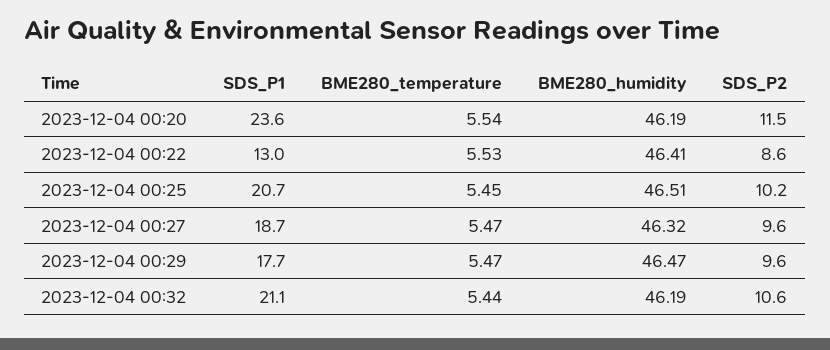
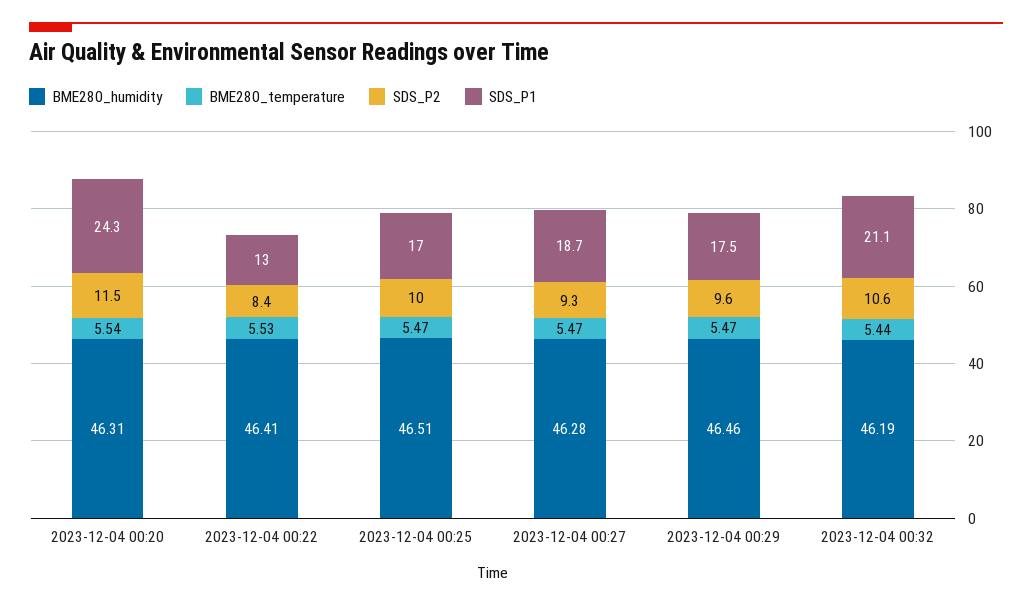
  {
    "SDS_P1": {
-     "2023-12-04 00:20": 23.6,
+     "2023-12-04 00:20": 24.3,
      "2023-12-04 00:22": 13,
-     "2023-12-04 00:25": 20.7,
+     "2023-12-04 00:25": 17,
      "2023-12-04 00:27": 18.7,
-     "2023-12-04 00:29": 17.7,
+     "2023-12-04 00:29": 17.5,
      "2023-12-04 00:32": 21.1
    },
    "BME280_temperature": {
      "2023-12-04 00:20": 5.54,
      "2023-12-04 00:22": 5.53,
-     "2023-12-04 00:25": 5.45,
+     "2023-12-04 00:25": 5.47,
      "2023-12-04 00:27": 5.47,
      "2023-12-04 00:29": 5.47,
      "2023-12-04 00:32": 5.44
    },
    "BME280_humidity": {
-     "2023-12-04 00:20": 46.19,
+     "2023-12-04 00:20": 46.31,
      "2023-12-04 00:22": 46.41,
      "2023-12-04 00:25": 46.51,
-     "2023-12-04 00:27": 46.32,
+     "2023-12-04 00:27": 46.28,
-     "2023-12-04 00:29": 46.47,
+     "2023-12-04 00:29": 46.46,
      "2023-12-04 00:32": 46.19
    },
    "SDS_P2": {
      "2023-12-04 00:20": 11.5,
-     "2023-12-04 00:22": 8.6,
+     "2023-12-04 00:22": 8.4,
-     "2023-12-04 00:25": 10.2,
+     "2023-12-04 00:25": 10,
-     "2023-12-04 00:27": 9.6,
+     "2023-12-04 00:27": 9.3,
      "2023-12-04 00:29": 9.6,
      "2023-12-04 00:32": 10.6
    }
  }

